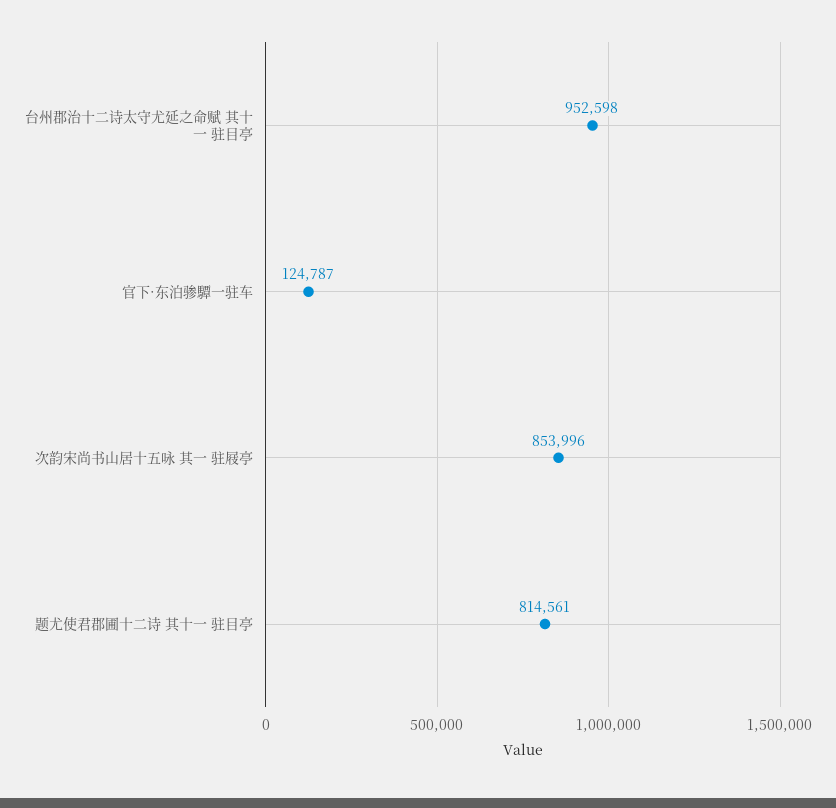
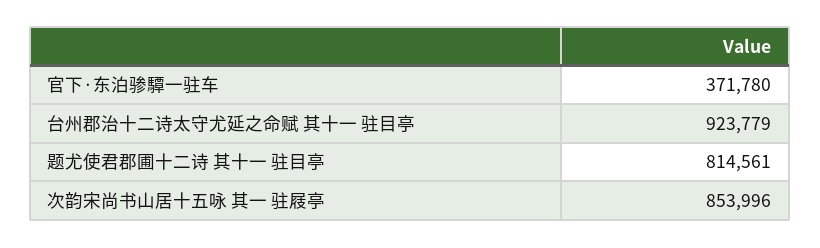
  {
-   "台州郡治十二诗太守尤延之命赋 其十一 驻目亭": 952598,
+   "台州郡治十二诗太守尤延之命赋 其十一 驻目亭": 923779,
-   "官下·东泊骖驔一驻车": 124787,
+   "官下·东泊骖驔一驻车": 371780,
    "次韵宋尚书山居十五咏 其一 驻屐亭": 853996,
    "题尤使君郡圃十二诗 其十一 驻目亭": 814561
  }

